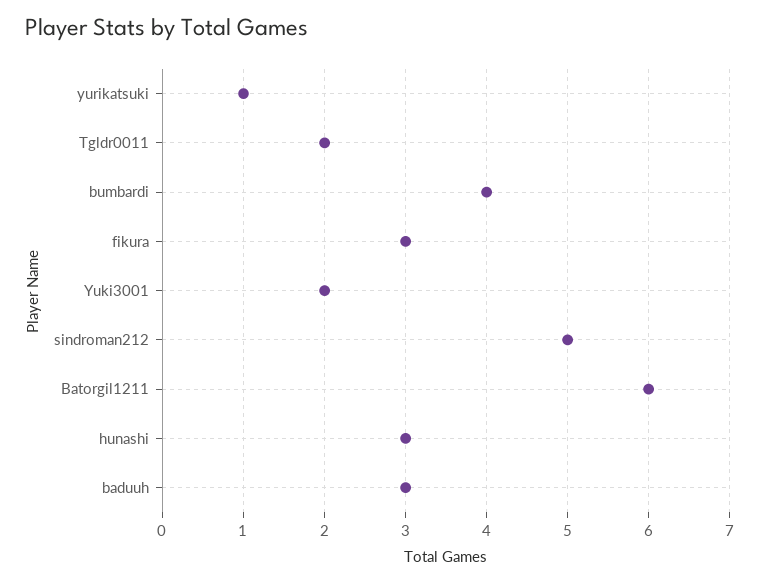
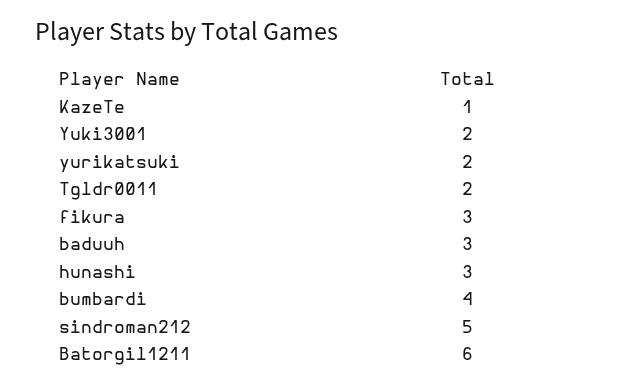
  {
-   "yurikatsuki": 1,
+   "yurikatsuki": 2,
    "Tgldr0011": 2,
    "bumbardi": 4,
    "fikura": 3,
    "Yuki3001": 2,
    "sindroman212": 5,
    "Batorgil1211": 6,
    "hunashi": 3,
-   "baduuh": 3
+   "baduuh": 3,
+   "KazeTe": 1
  }

